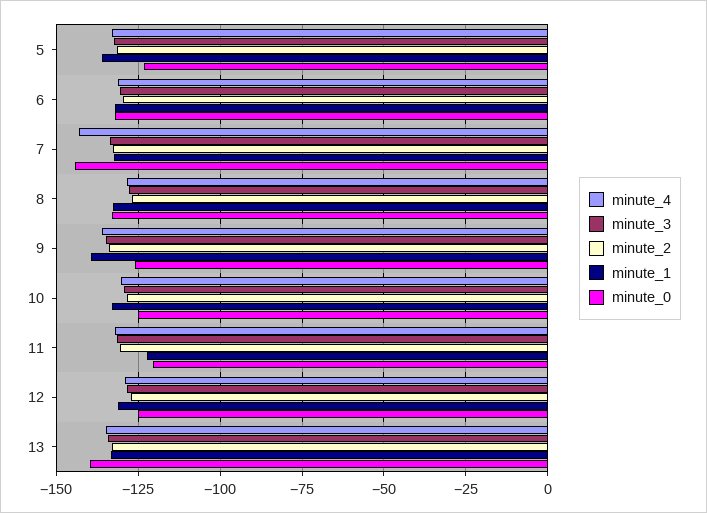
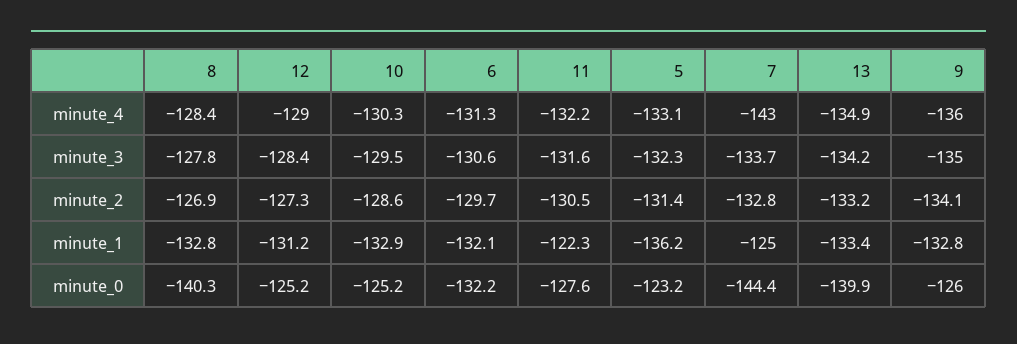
  {
    "minute_4": {
      "5": -133.1,
      "6": -131.3,
      "7": -143,
      "8": -128.4,
      "9": -136,
      "10": -130.3,
      "11": -132.2,
      "12": -129,
      "13": -134.9
    },
    "minute_3": {
      "5": -132.3,
      "6": -130.6,
      "7": -133.7,
      "8": -127.8,
      "9": -135,
      "10": -129.5,
      "11": -131.6,
      "12": -128.4,
      "13": -134.2
    },
    "minute_2": {
      "5": -131.4,
      "6": -129.7,
      "7": -132.8,
      "8": -126.9,
      "9": -134.1,
      "10": -128.6,
      "11": -130.5,
      "12": -127.3,
      "13": -133.2
    },
    "minute_1": {
      "5": -136.2,
      "6": -132.1,
-     "7": -132.5,
+     "7": -125,
      "8": -132.8,
-     "9": -140,
+     "9": -132.8,
      "10": -132.9,
      "11": -122.3,
      "12": -131.2,
      "13": -133.4
    },
    "minute_0": {
      "5": -123.2,
      "6": -132.2,
      "7": -144.4,
-     "8": -132.5,
+     "8": -140.3,
      "9": -126,
      "10": -125.2,
-     "11": -120,
+     "11": -127.6,
      "12": -125.2,
      "13": -139.9
    }
  }

